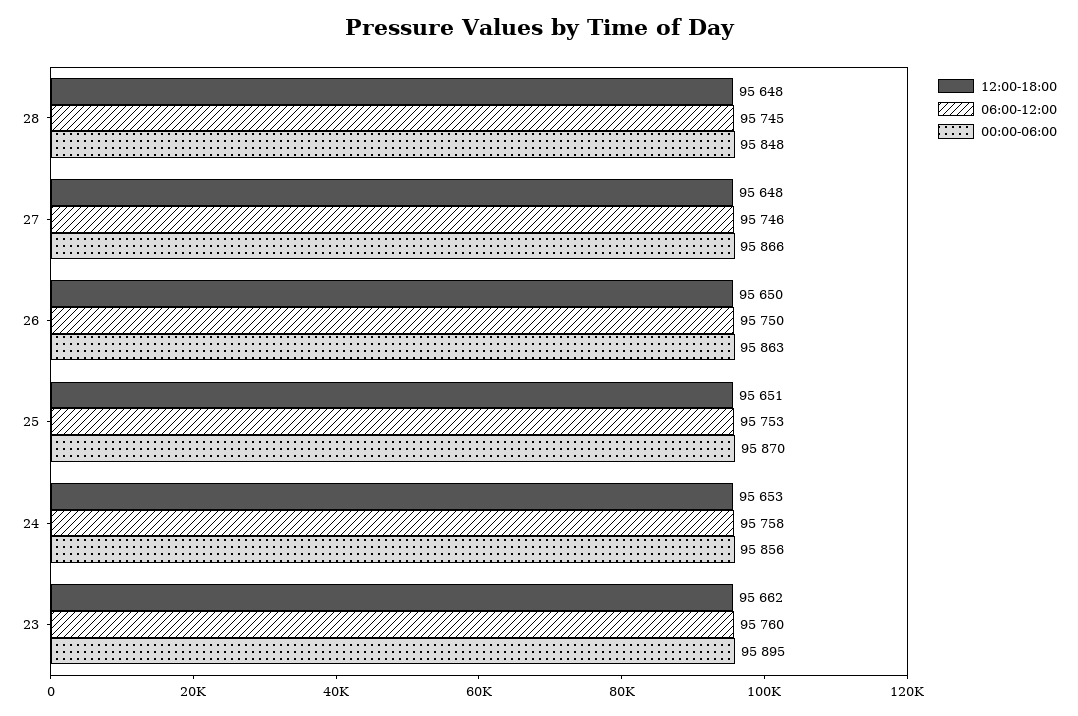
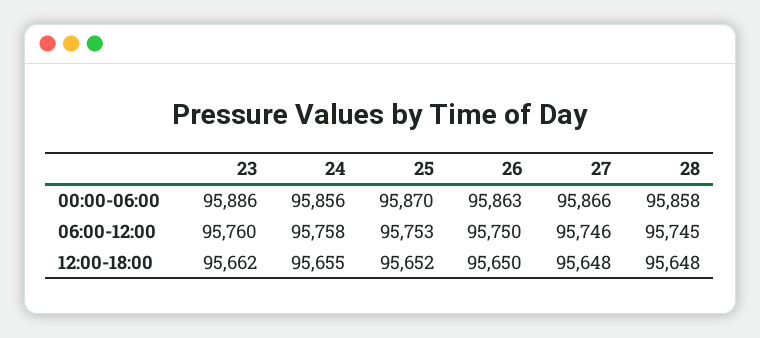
  {
    "12:00-18:00": {
      "28": 95648,
      "27": 95648,
      "26": 95650,
-     "25": 95651,
+     "25": 95652,
-     "24": 95653,
+     "24": 95655,
      "23": 95662
    },
    "06:00-12:00": {
      "28": 95745,
      "27": 95746,
      "26": 95750,
      "25": 95753,
      "24": 95758,
      "23": 95760
    },
    "00:00-06:00": {
-     "28": 95848,
+     "28": 95858,
      "27": 95866,
      "26": 95863,
      "25": 95870,
      "24": 95856,
-     "23": 95895
+     "23": 95886
    }
  }

